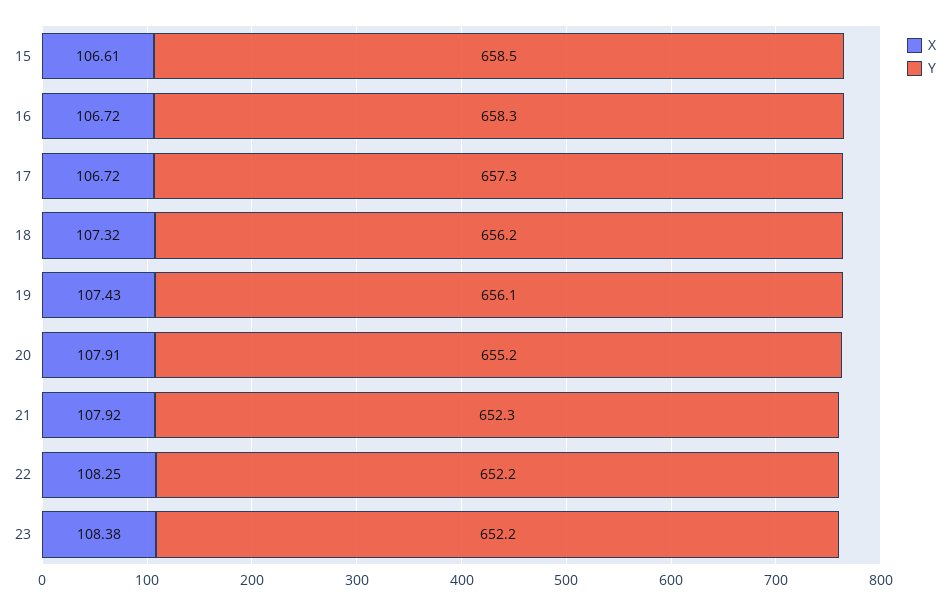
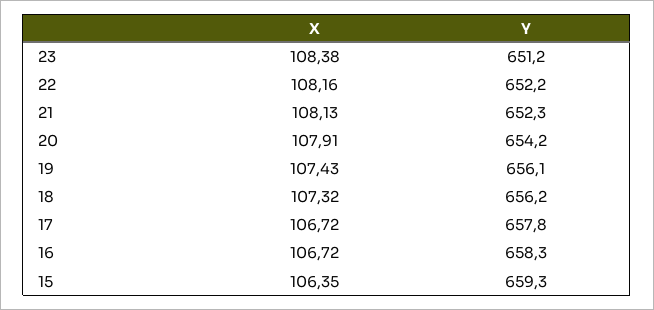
  {
    "X": {
-     "15": 106.61,
+     "15": 106.35,
      "16": 106.72,
      "17": 106.72,
      "18": 107.32,
      "19": 107.43,
      "20": 107.91,
-     "21": 107.92,
+     "21": 108.13,
-     "22": 108.25,
+     "22": 108.16,
      "23": 108.38
    },
    "Y": {
-     "15": 658.5,
+     "15": 659.3,
      "16": 658.3,
-     "17": 657.3,
+     "17": 657.8,
      "18": 656.2,
      "19": 656.1,
-     "20": 655.2,
+     "20": 654.2,
      "21": 652.3,
      "22": 652.2,
-     "23": 652.2
+     "23": 651.2
    }
  }

